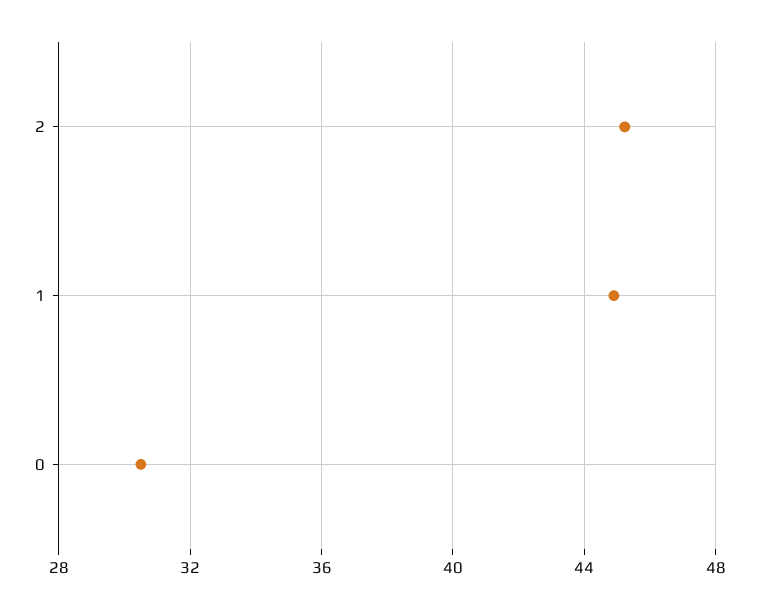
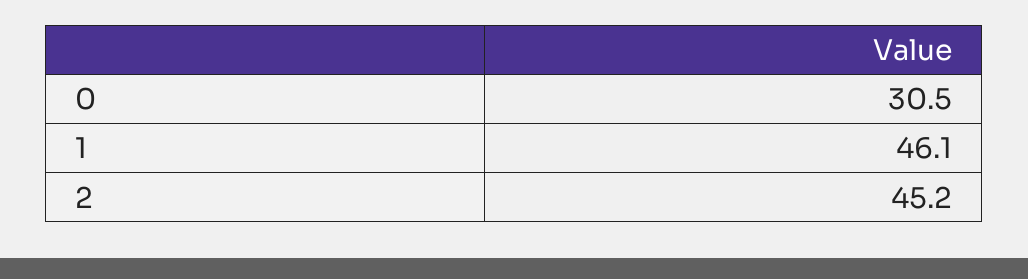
  {
    "2": 45.2,
-   "1": 45,
+   "1": 46.1,
    "0": 30.5
  }

